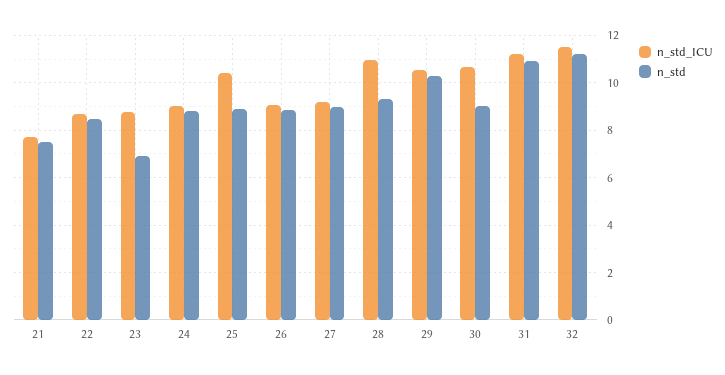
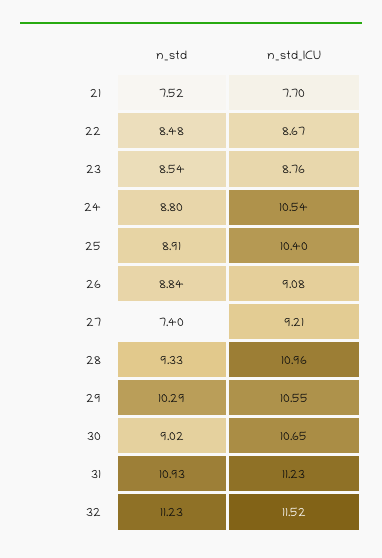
  {
    "n_std_ICU": {
      "21": 7.7,
      "22": 8.67,
      "23": 8.76,
-     "24": 9,
+     "24": 10.54,
      "25": 10.4,
      "26": 9.08,
      "27": 9.21,
      "28": 10.96,
      "29": 10.55,
      "30": 10.65,
      "31": 11.23,
      "32": 11.52
    },
    "n_std": {
      "21": 7.52,
      "22": 8.48,
-     "23": 7,
+     "23": 8.54,
      "24": 8.8,
      "25": 8.91,
      "26": 8.84,
-     "27": 9,
+     "27": 7.4,
      "28": 9.33,
      "29": 10.29,
      "30": 9.02,
      "31": 10.93,
      "32": 11.23
    }
  }

